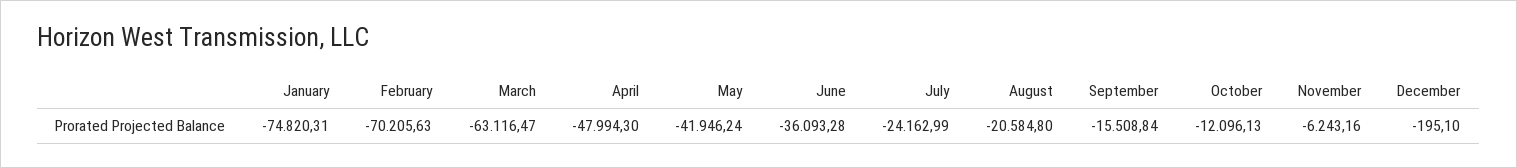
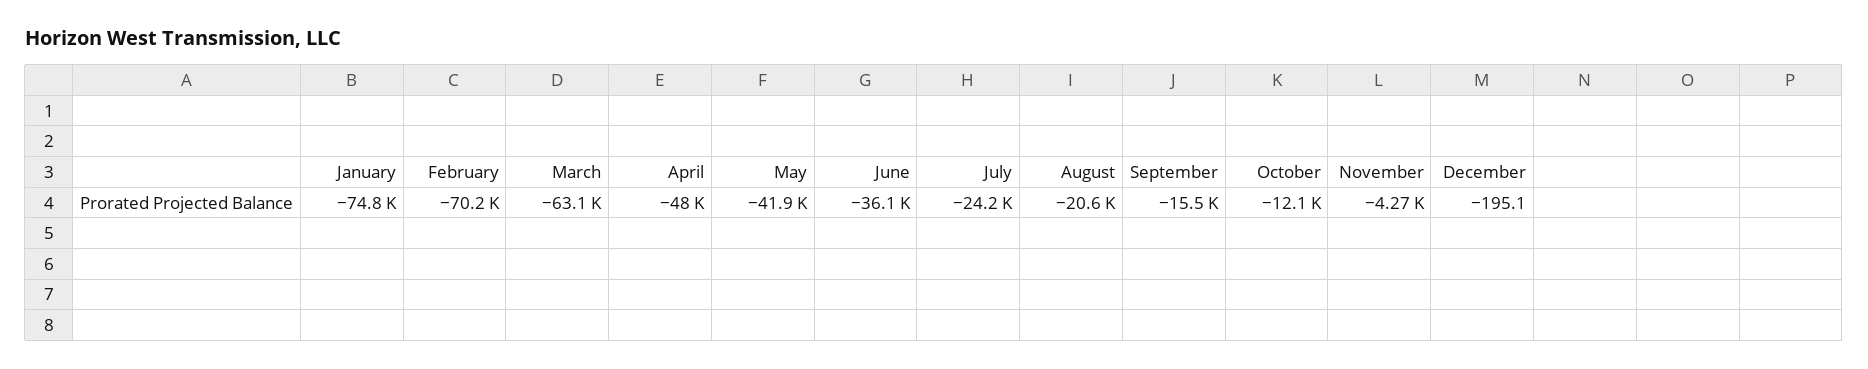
  {
    "January": -74820.31,
    "February": -70205.63,
    "March": -63116.47,
    "April": -47994.3,
    "May": -41946.24,
    "June": -36093.28,
    "July": -24162.99,
    "August": -20584.8,
    "September": -15508.84,
    "October": -12096.13,
-   "November": -6243.16,
+   "November": -4270,
    "December": -195.1
  }

